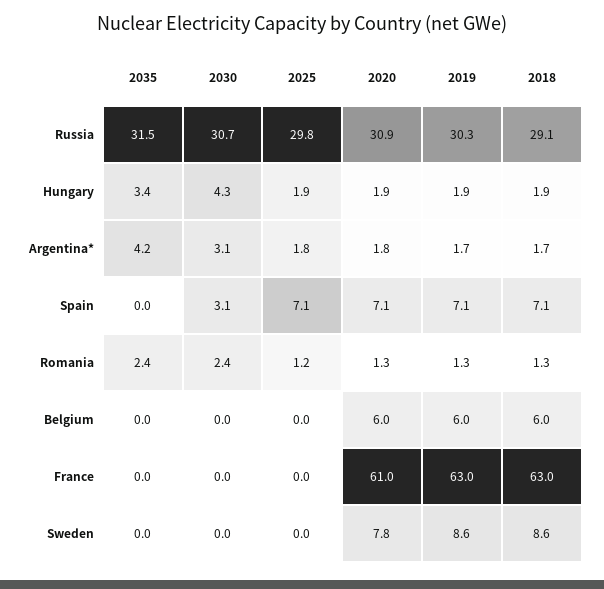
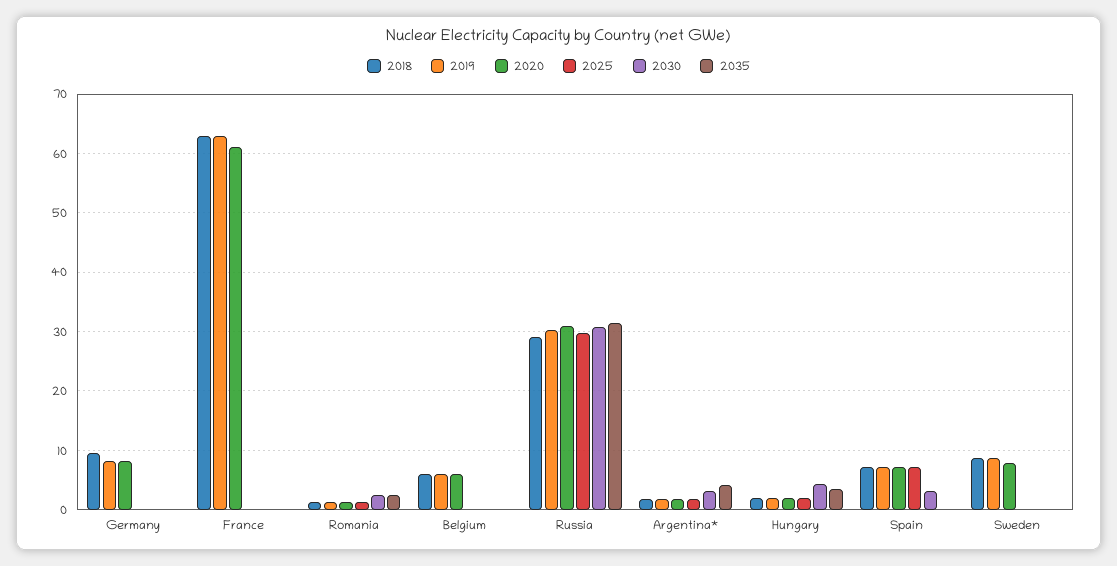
  {
    "2035": {
      "Russia": 31.5,
      "Hungary": 3.4,
      "Argentina*": 4.2,
      "Spain": 0,
      "Romania": 2.4,
      "Belgium": 0,
      "France": 0,
-     "Sweden": 0
+     "Sweden": 0,
+     "Germany": 0
    },
    "2030": {
      "Russia": 30.7,
      "Hungary": 4.3,
      "Argentina*": 3.1,
      "Spain": 3.1,
      "Romania": 2.4,
      "Belgium": 0,
      "France": 0,
-     "Sweden": 0
+     "Sweden": 0,
+     "Germany": 0
    },
    "2025": {
      "Russia": 29.8,
      "Hungary": 1.9,
      "Argentina*": 1.8,
      "Spain": 7.1,
      "Romania": 1.2,
      "Belgium": 0,
      "France": 0,
-     "Sweden": 0
+     "Sweden": 0,
+     "Germany": 0
    },
    "2020": {
      "Russia": 30.9,
      "Hungary": 1.9,
      "Argentina*": 1.8,
      "Spain": 7.1,
      "Romania": 1.3,
      "Belgium": 6,
      "France": 61,
-     "Sweden": 7.8
+     "Sweden": 7.8,
+     "Germany": 8
    },
    "2019": {
      "Russia": 30.3,
      "Hungary": 1.9,
      "Argentina*": 1.7,
      "Spain": 7.1,
      "Romania": 1.3,
      "Belgium": 6,
      "France": 63,
-     "Sweden": 8.6
+     "Sweden": 8.6,
+     "Germany": 8
    },
    "2018": {
      "Russia": 29.1,
      "Hungary": 1.9,
      "Argentina*": 1.7,
      "Spain": 7.1,
      "Romania": 1.3,
      "Belgium": 6,
      "France": 63,
-     "Sweden": 8.6
+     "Sweden": 8.6,
+     "Germany": 10
    }
  }

